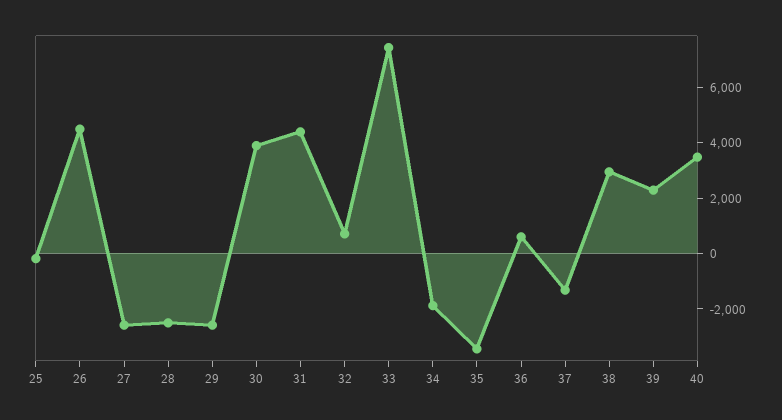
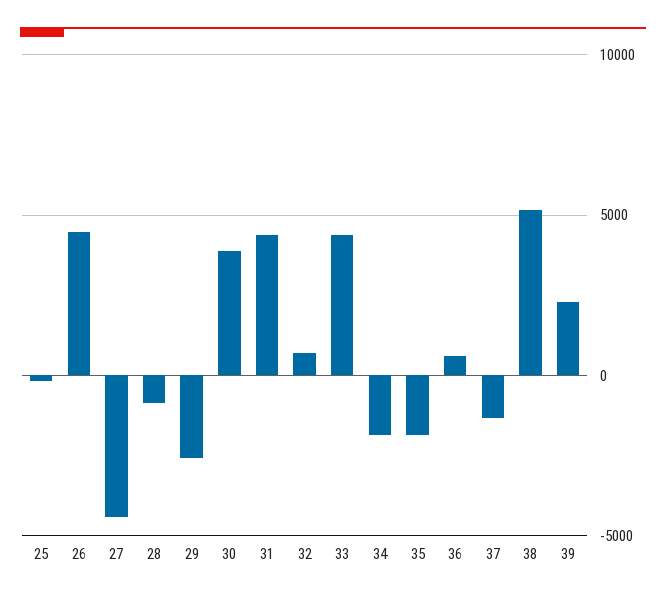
  {
    "25": 0,
    "26": 4500,
-   "27": -2500,
+   "27": -4500,
-   "28": -2500,
+   "28": -1000,
    "29": -2500,
    "30": 4000,
    "31": 4500,
    "32": 500,
-   "33": 7500,
+   "33": 4500,
    "34": -2000,
-   "35": -3500,
+   "35": -2000,
    "36": 500,
    "37": -1500,
-   "38": 3000,
+   "38": 5000,
-   "39": 2500,
+   "39": 2500
-   "40": 3500
  }

